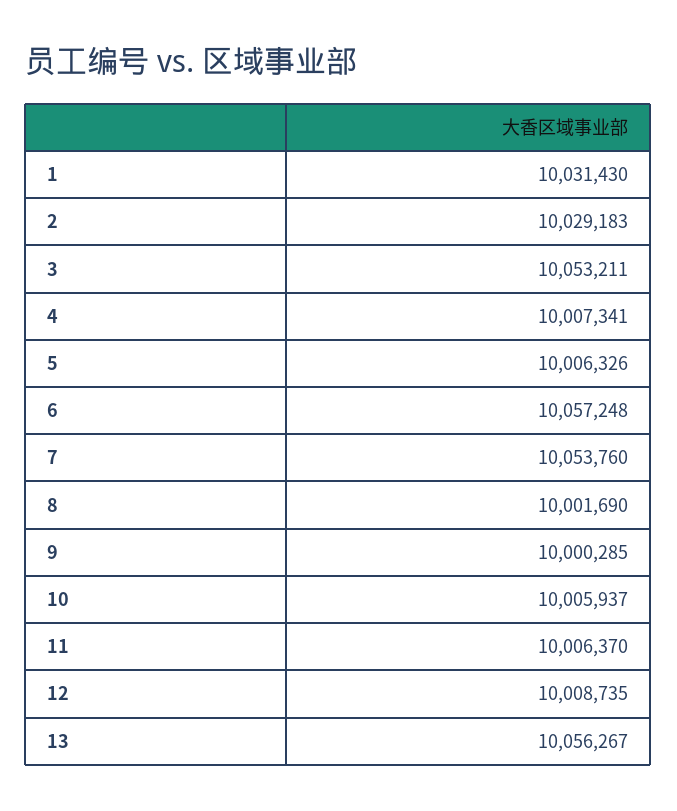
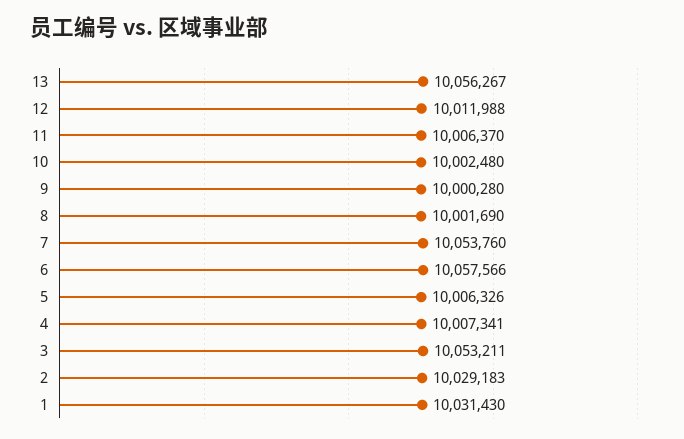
  {
    "1": 10031430,
    "2": 10029183,
    "3": 10053211,
    "4": 10007341,
    "5": 10006326,
-   "6": 10057248,
+   "6": 10057566,
    "7": 10053760,
    "8": 10001690,
-   "9": 10000285,
+   "9": 10000280,
-   "10": 10005937,
+   "10": 10002480,
    "11": 10006370,
-   "12": 10008735,
+   "12": 10011988,
    "13": 10056267
  }

